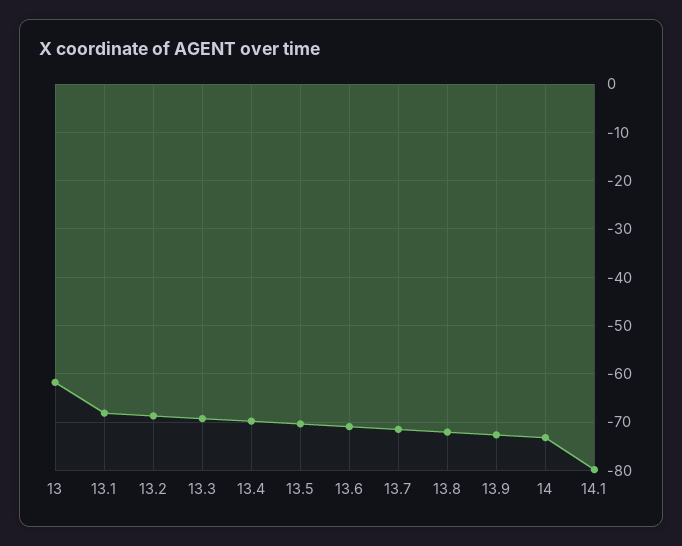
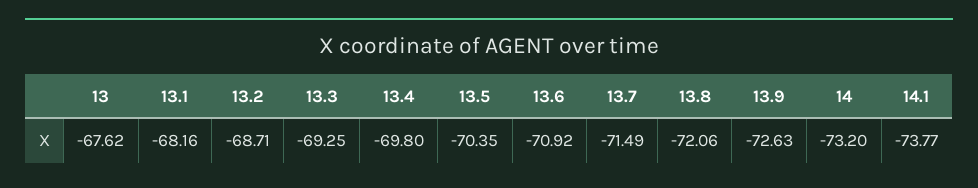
  {
-   "13": -62,
+   "13": -67.62,
    "13.1": -68.16,
    "13.2": -68.71,
    "13.3": -69.25,
    "13.4": -69.8,
    "13.5": -70.35,
    "13.6": -70.92,
    "13.7": -71.49,
    "13.8": -72.06,
    "13.9": -72.63,
    "14": -73.2,
-   "14.1": -80
+   "14.1": -73.77
  }

